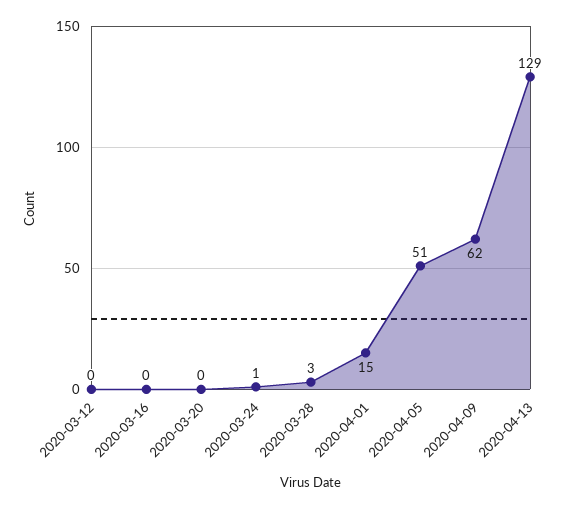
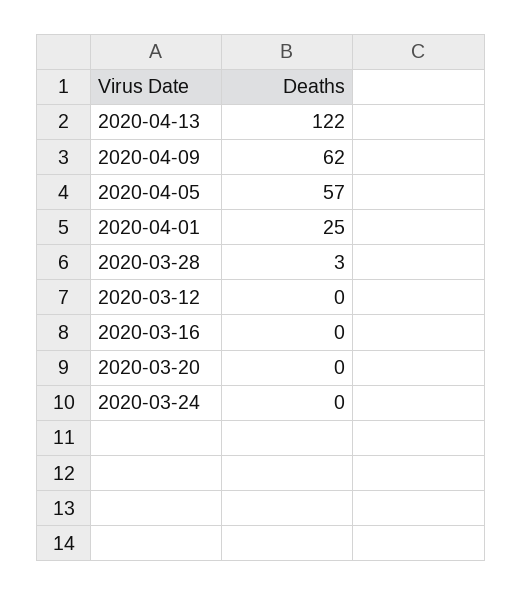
  {
    "2020-03-12": 0,
    "2020-03-16": 0,
    "2020-03-20": 0,
-   "2020-03-24": 1,
+   "2020-03-24": 0,
    "2020-03-28": 3,
-   "2020-04-01": 15,
+   "2020-04-01": 25,
-   "2020-04-05": 51,
+   "2020-04-05": 57,
    "2020-04-09": 62,
-   "2020-04-13": 129
+   "2020-04-13": 122
  }

